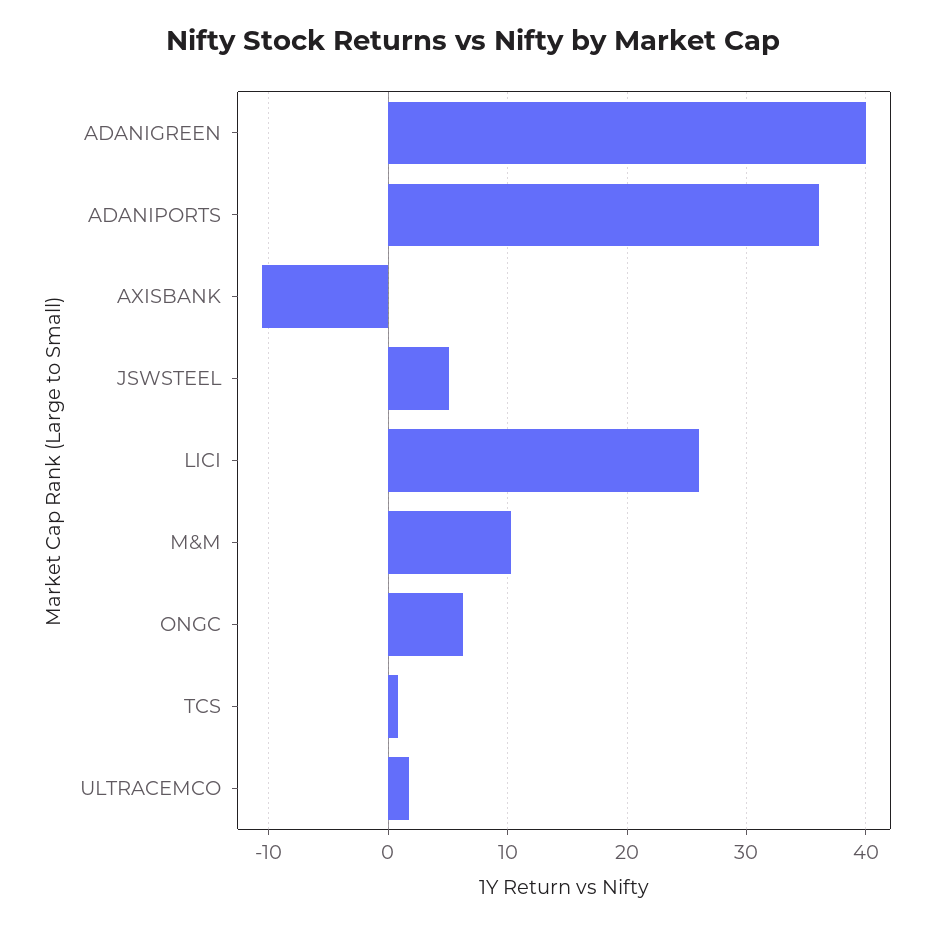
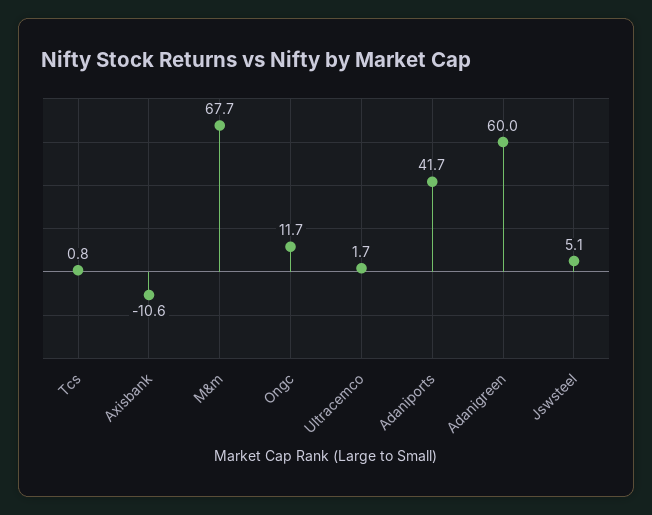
  {
-   "ADANIGREEN": 40,
+   "ADANIGREEN": 60,
-   "ADANIPORTS": 36,
+   "ADANIPORTS": 41.7,
    "AXISBANK": -10.6,
    "JSWSTEEL": 5.1,
-   "LICI": 26,
-   "M&M": 10,
+   "M&M": 67.7,
-   "ONGC": 6,
+   "ONGC": 11.7,
    "TCS": 0.8,
    "ULTRACEMCO": 1.7
  }

